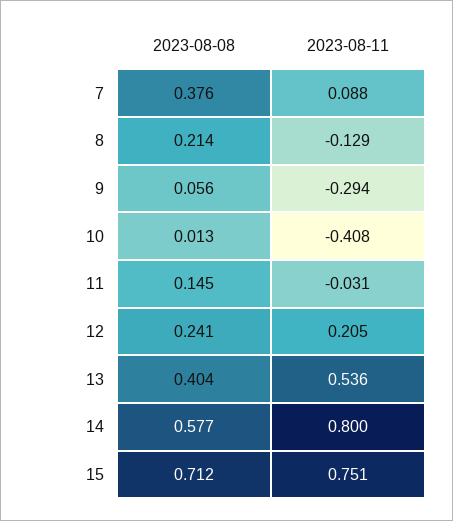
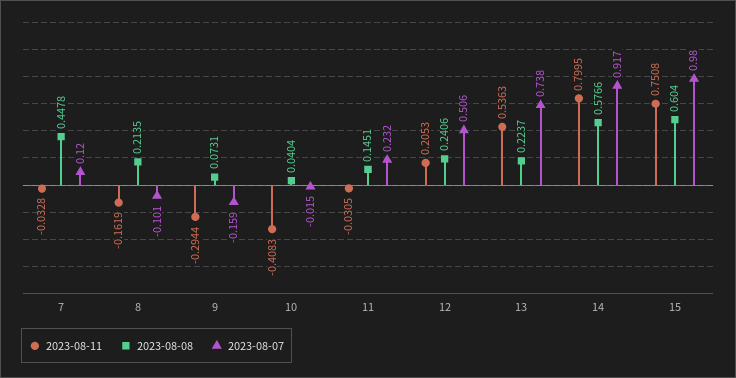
  {
    "2023-08-08": {
-     "7": 0.376,
+     "7": 0.4478,
      "8": 0.2135,
-     "9": 0.056,
+     "9": 0.0731,
-     "10": 0.013,
+     "10": 0.0404,
      "11": 0.1451,
      "12": 0.2406,
-     "13": 0.404,
+     "13": 0.2237,
      "14": 0.5766,
-     "15": 0.712
+     "15": 0.604
    },
    "2023-08-11": {
-     "7": 0.088,
+     "7": -0.0328,
-     "8": -0.129,
+     "8": -0.1619,
      "9": -0.2944,
      "10": -0.4083,
      "11": -0.0305,
      "12": 0.2053,
      "13": 0.5363,
      "14": 0.7995,
      "15": 0.7508
-   }
+   },
+   "2023-08-07": {
+     "7": 0.12,
+     "8": -0.101,
+     "9": -0.159,
+     "10": -0.015,
+     "11": 0.232,
+     "12": 0.506,
+     "13": 0.738,
+     "14": 0.917,
+     "15": 0.98
+   }
  }

